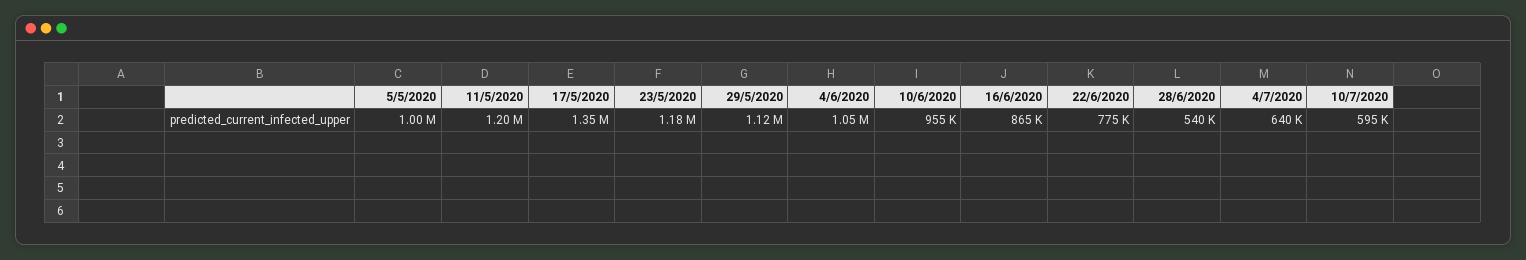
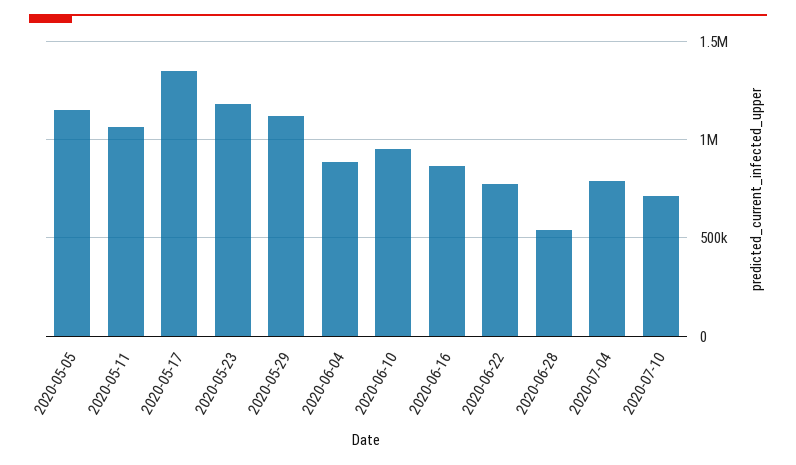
  {
-   "5/5/2020": 1000000,
+   "5/5/2020": 1150000,
-   "11/5/2020": 1200000,
+   "11/5/2020": 1050000,
    "17/5/2020": 1350000,
    "23/5/2020": 1180000,
    "29/5/2020": 1120000,
-   "4/6/2020": 1050000,
+   "4/6/2020": 900000,
    "10/6/2020": 955000,
    "16/6/2020": 865000,
    "22/6/2020": 775000,
    "28/6/2020": 540000,
-   "4/7/2020": 640000,
+   "4/7/2020": 800000,
-   "10/7/2020": 595000
+   "10/7/2020": 700000
  }

